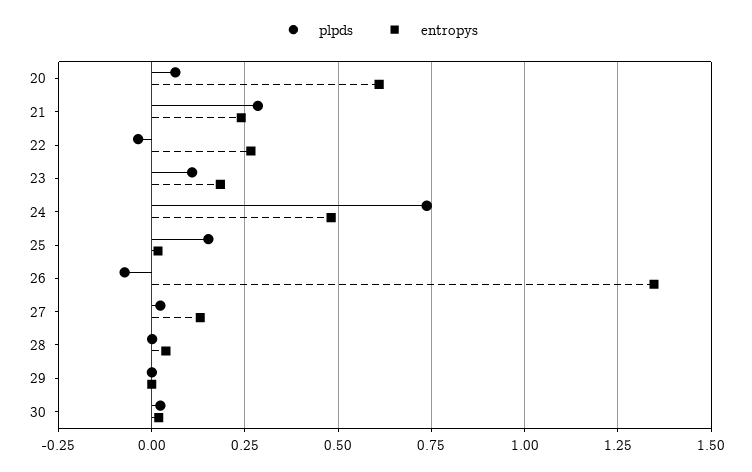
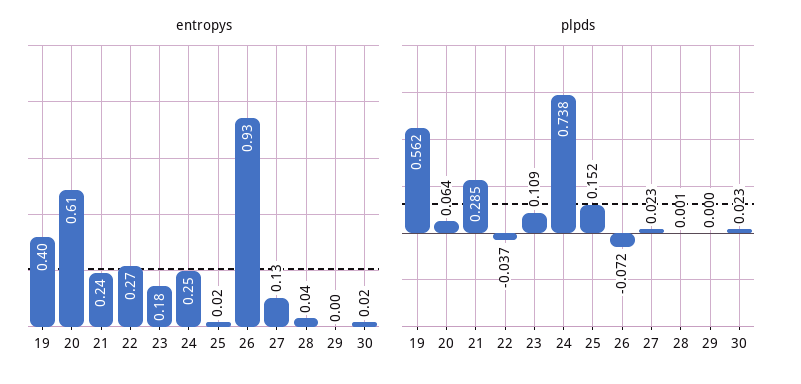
  {
    "plpds": {
      "20": 0.064,
      "21": 0.285,
      "22": -0.037,
      "23": 0.109,
      "24": 0.738,
      "25": 0.152,
      "26": -0.072,
      "27": 0.023,
      "28": 0.001,
      "29": 0,
-     "30": 0.023
+     "30": 0.023,
+     "19": 0.562
    },
    "entropys": {
      "20": 0.61,
      "21": 0.24,
      "22": 0.27,
      "23": 0.18,
-     "24": 0.475,
+     "24": 0.25,
      "25": 0.02,
-     "26": 1.35,
+     "26": 0.93,
      "27": 0.13,
      "28": 0.04,
      "29": 0,
-     "30": 0.02
+     "30": 0.02,
+     "19": 0.4
    }
  }

